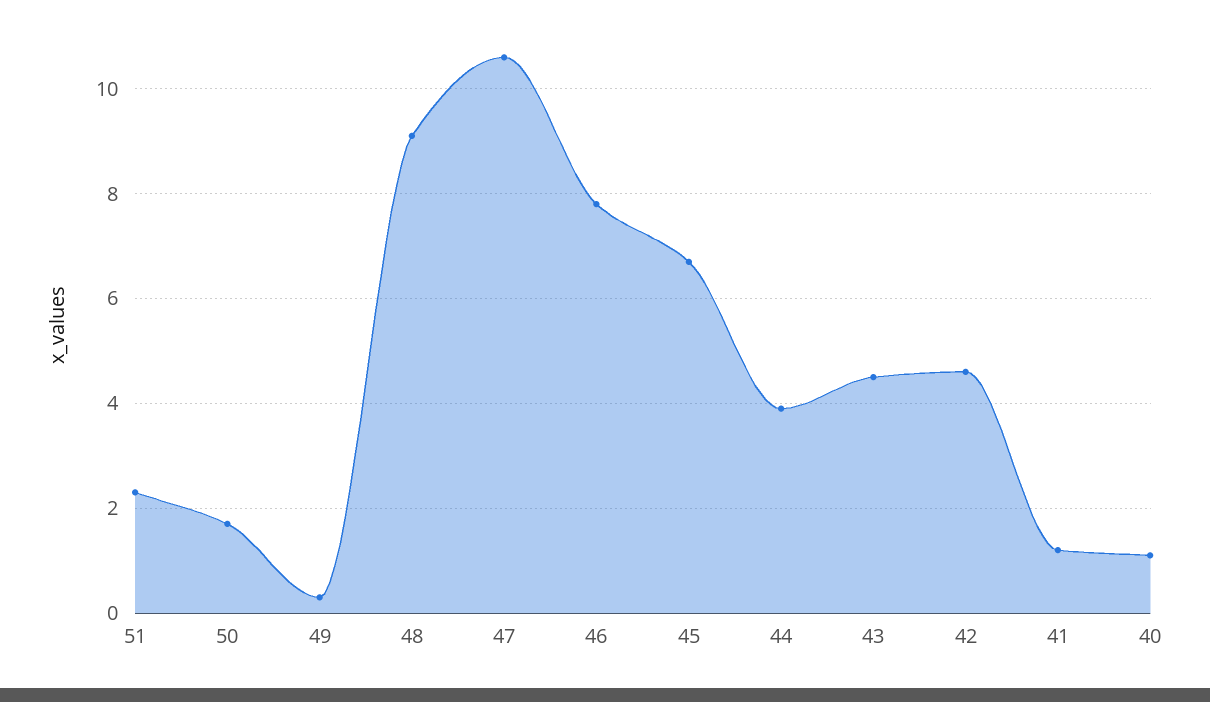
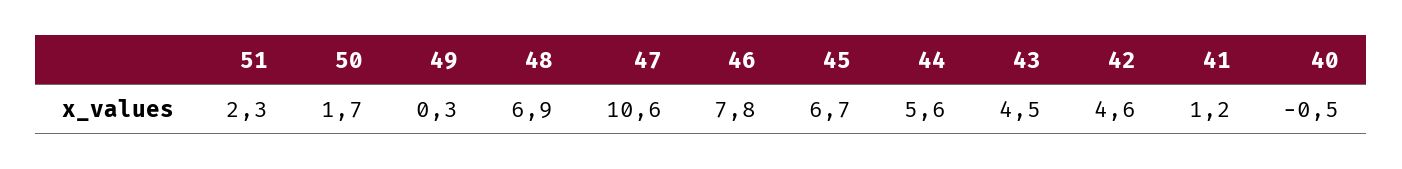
  {
    "51": 2.3,
    "50": 1.7,
    "49": 0.3,
-   "48": 9,
+   "48": 6.9,
    "47": 10.6,
    "46": 7.8,
    "45": 6.7,
-   "44": 4,
+   "44": 5.6,
    "43": 4.5,
    "42": 4.6,
    "41": 1.2,
-   "40": 1
+   "40": -0.5
  }

